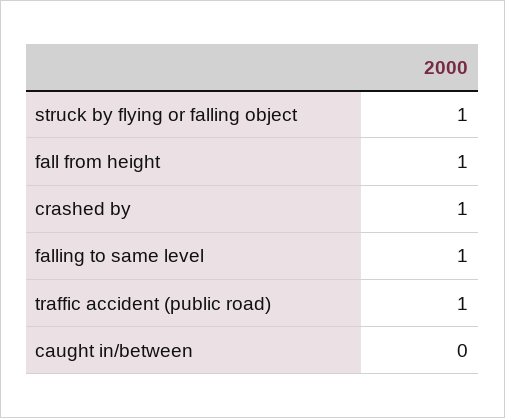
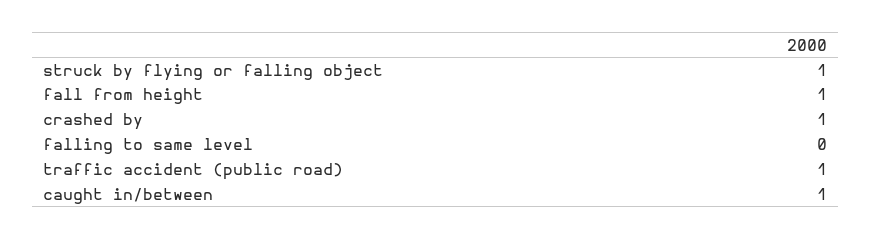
  {
    "struck by flying or falling object": 1,
    "fall from height": 1,
    "crashed by": 1,
-   "falling to same level": 1,
+   "falling to same level": 0,
    "traffic accident (public road)": 1,
-   "caught in/between": 0
+   "caught in/between": 1
  }

